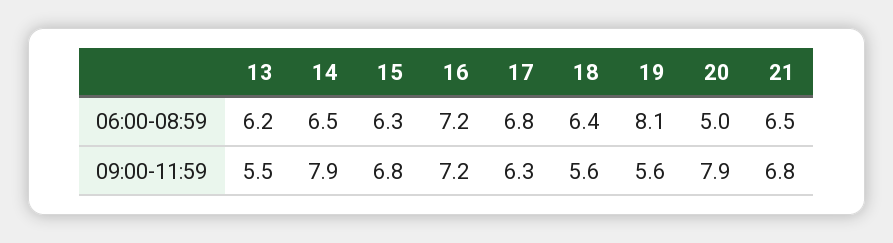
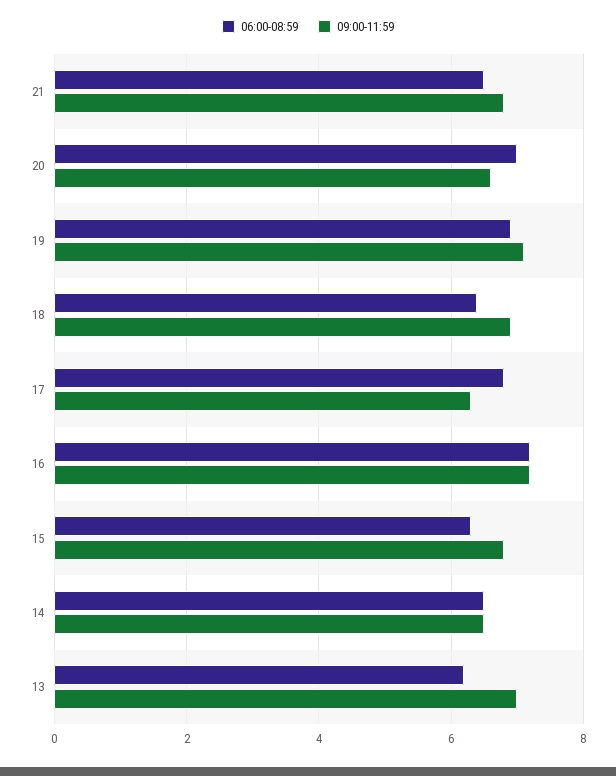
  {
    "06:00-08:59": {
      "13": 6.2,
      "14": 6.5,
      "15": 6.3,
      "16": 7.2,
      "17": 6.8,
      "18": 6.4,
-     "19": 8.1,
+     "19": 7,
-     "20": 5,
+     "20": 7,
      "21": 6.5
    },
    "09:00-11:59": {
-     "13": 5.5,
+     "13": 7,
-     "14": 7.9,
+     "14": 6.5,
      "15": 6.8,
      "16": 7.2,
      "17": 6.3,
-     "18": 5.6,
+     "18": 7,
-     "19": 5.6,
+     "19": 7,
-     "20": 7.9,
+     "20": 6.5,
      "21": 6.8
    }
  }

